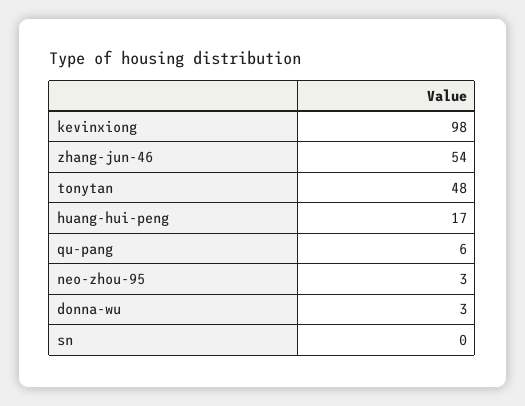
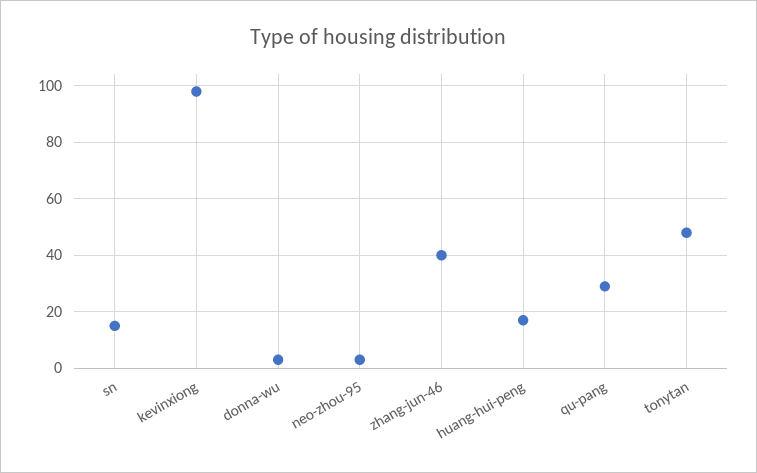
  {
    "kevinxiong": 98,
-   "zhang-jun-46": 54,
+   "zhang-jun-46": 40,
    "tonytan": 48,
    "huang-hui-peng": 17,
-   "qu-pang": 6,
+   "qu-pang": 30,
    "neo-zhou-95": 3,
    "donna-wu": 3,
-   "sn": 0
+   "sn": 15
  }

